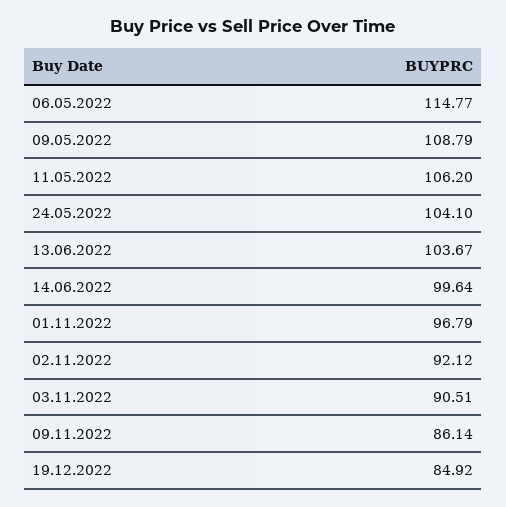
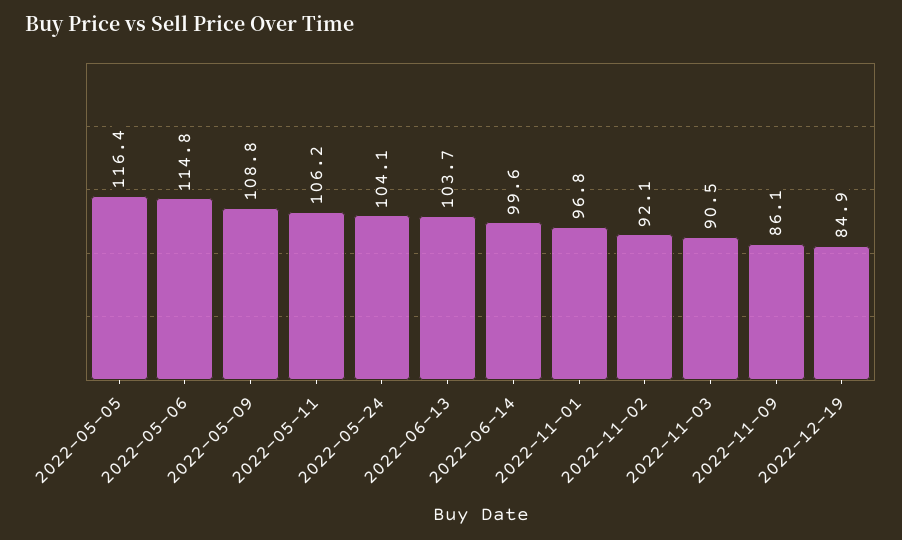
  {
    "06.05.2022": 114.77,
    "09.05.2022": 108.79,
    "11.05.2022": 106.2,
    "24.05.2022": 104.1,
    "13.06.2022": 103.67,
    "14.06.2022": 99.64,
    "01.11.2022": 96.79,
    "02.11.2022": 92.12,
    "03.11.2022": 90.51,
    "09.11.2022": 86.14,
-   "19.12.2022": 84.92
+   "19.12.2022": 84.92,
+   "2022-05-05": 116.4
  }

